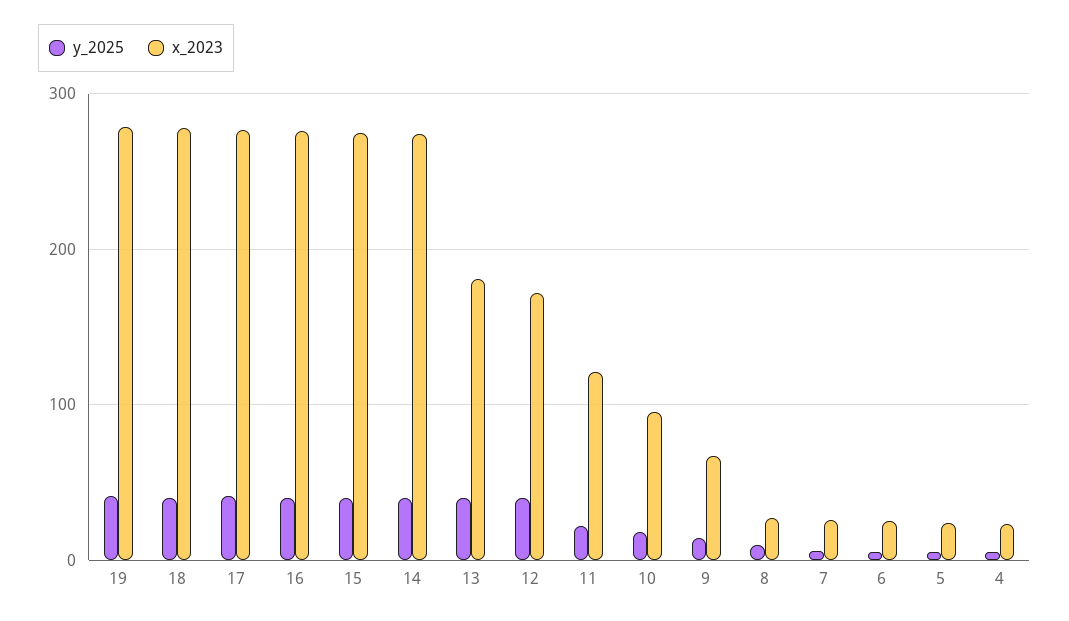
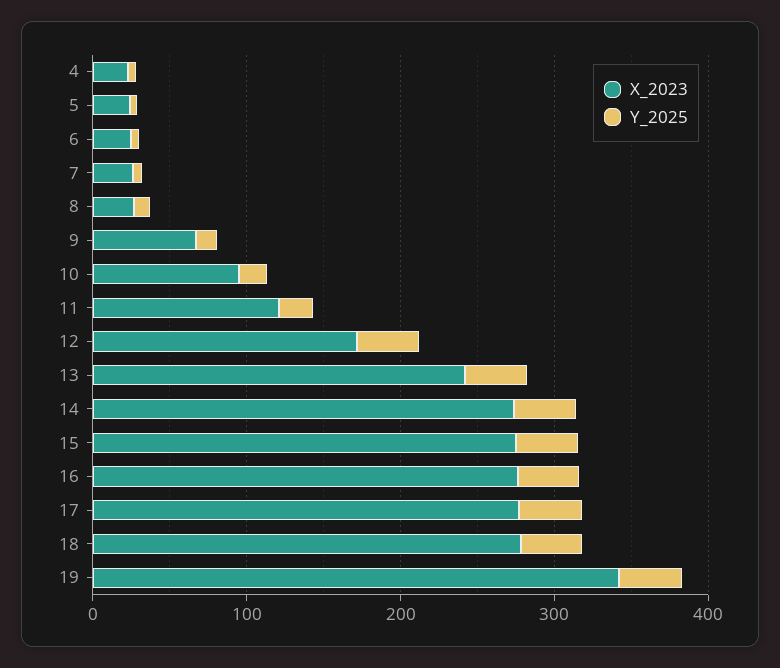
  {
    "y_2025": {
      "19": 40,
      "18": 40,
      "17": 40,
      "16": 40,
      "15": 40,
      "14": 40,
      "13": 40,
      "12": 40,
      "11": 20,
      "10": 20,
      "9": 10,
      "8": 10,
      "7": 10,
      "6": 10,
      "5": 10,
      "4": 10
    },
    "x_2023": {
-     "19": 280,
+     "19": 340,
      "18": 280,
      "17": 280,
      "16": 280,
      "15": 280,
      "14": 270,
-     "13": 180,
+     "13": 240,
      "12": 170,
      "11": 120,
      "10": 100,
      "9": 70,
      "8": 30,
      "7": 30,
      "6": 30,
      "5": 20,
      "4": 20
    }
  }

